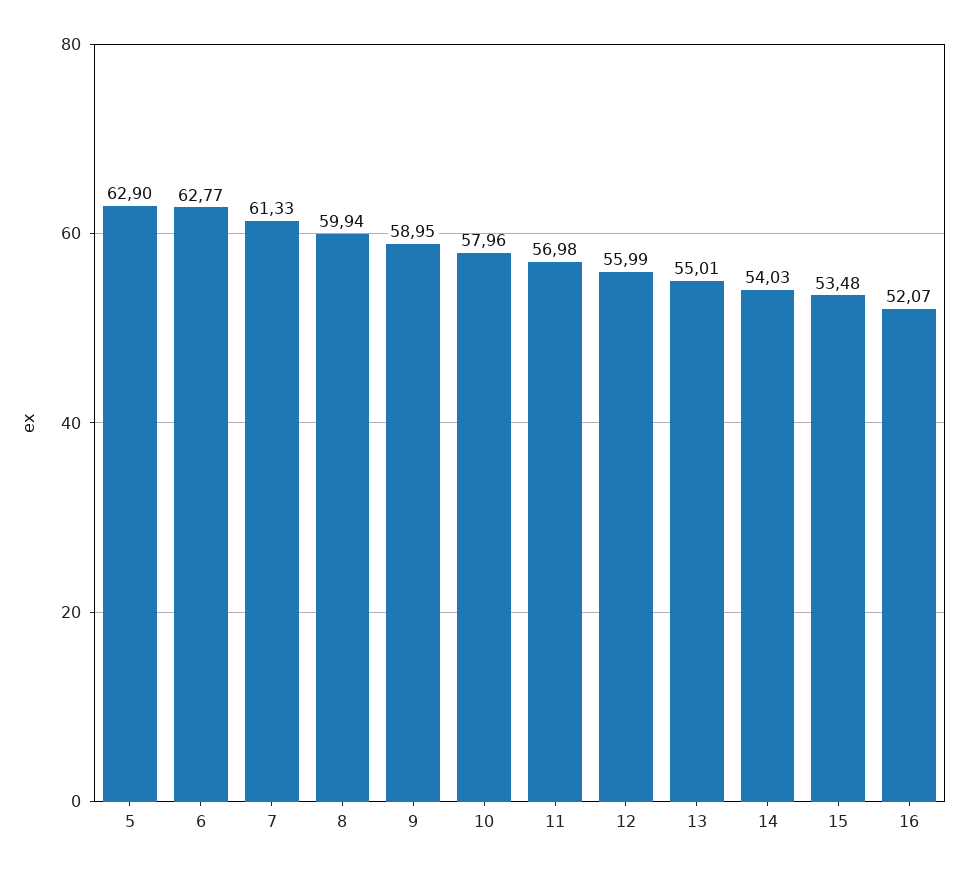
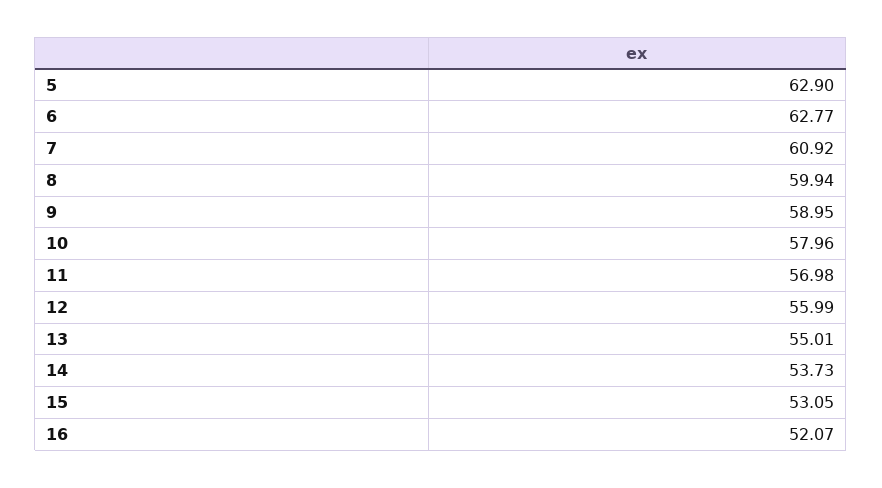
  {
    "5": 62.9,
    "6": 62.77,
-   "7": 61.33,
+   "7": 60.92,
    "8": 59.94,
    "9": 58.95,
    "10": 57.96,
    "11": 56.98,
    "12": 55.99,
    "13": 55.01,
-   "14": 54.03,
+   "14": 53.73,
-   "15": 53.48,
+   "15": 53.05,
    "16": 52.07
  }

